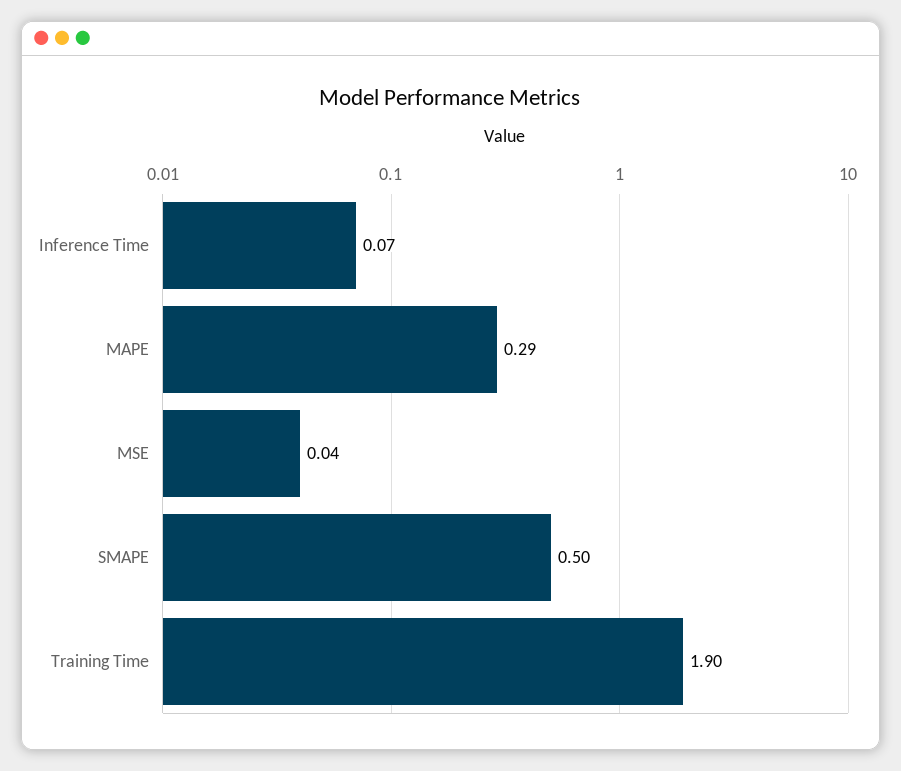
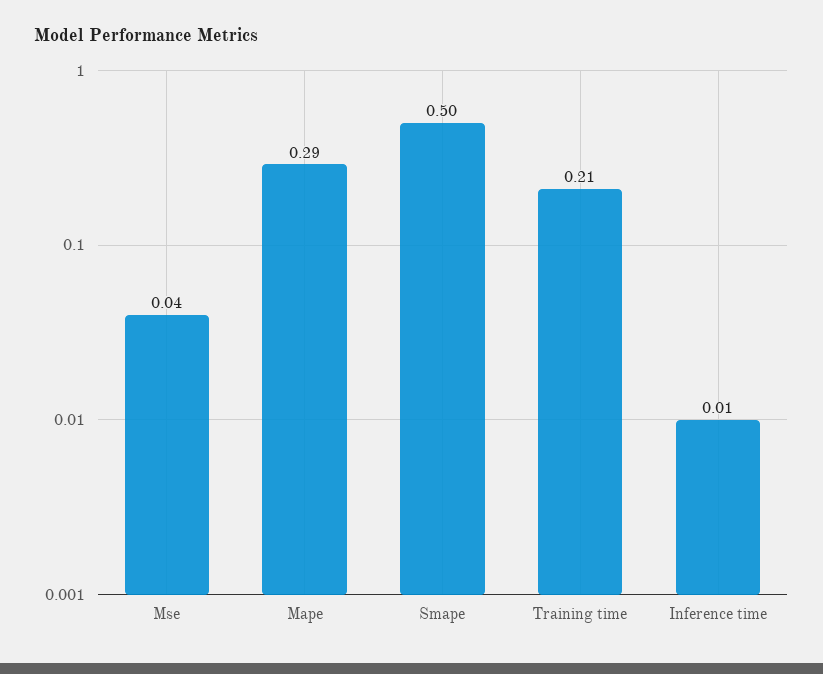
  {
-   "Inference Time": 0.07,
+   "Inference Time": 0.01,
    "MAPE": 0.29,
    "MSE": 0.04,
    "SMAPE": 0.5,
-   "Training Time": 1.9
+   "Training Time": 0.21
  }

